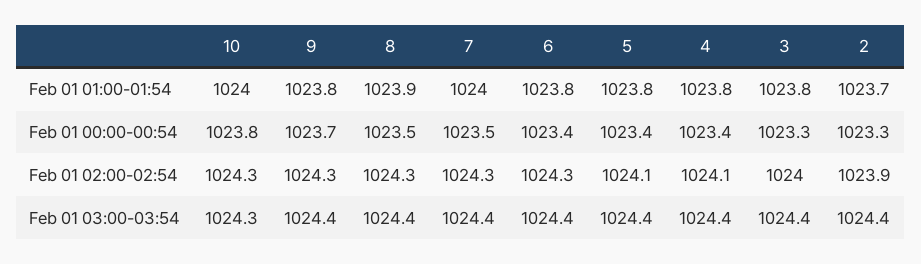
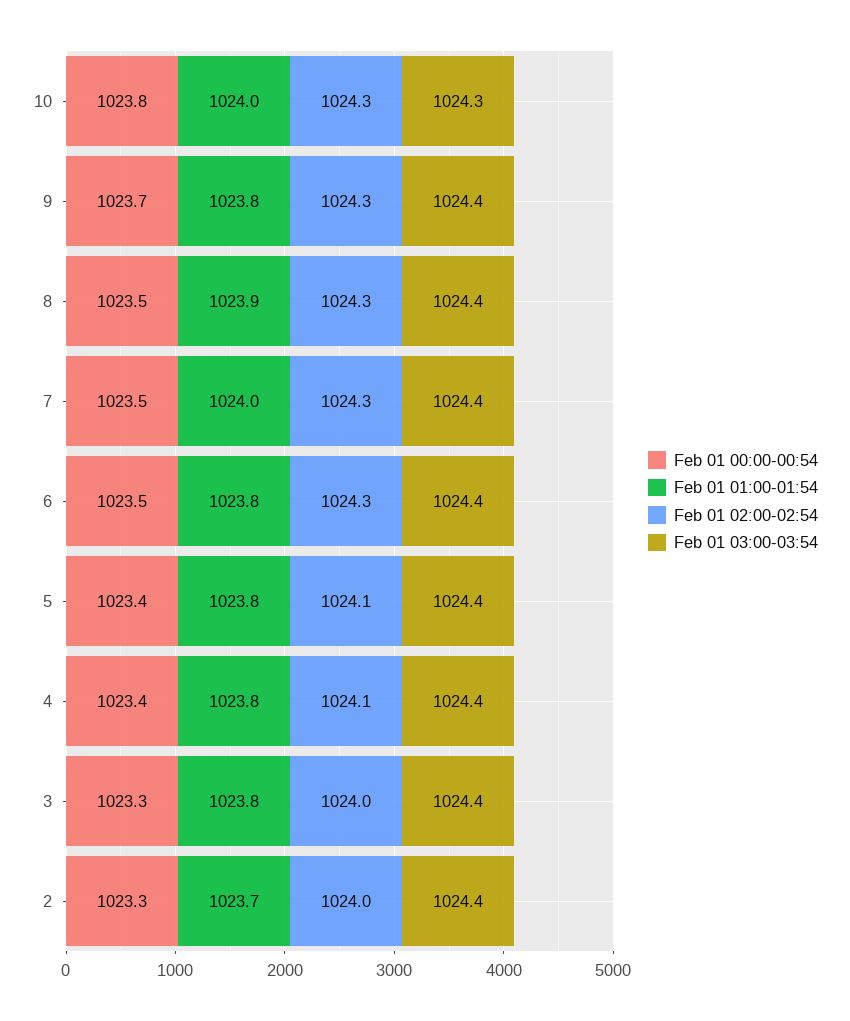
  {
    "Feb 01 01:00-01:54": {
      "10": 1024,
      "9": 1023.8,
      "8": 1023.9,
      "7": 1024,
      "6": 1023.8,
      "5": 1023.8,
      "4": 1023.8,
      "3": 1023.8,
      "2": 1023.7
    },
    "Feb 01 00:00-00:54": {
      "10": 1023.8,
      "9": 1023.7,
      "8": 1023.5,
      "7": 1023.5,
-     "6": 1023.4,
+     "6": 1023.5,
      "5": 1023.4,
      "4": 1023.4,
      "3": 1023.3,
      "2": 1023.3
    },
    "Feb 01 02:00-02:54": {
      "10": 1024.3,
      "9": 1024.3,
      "8": 1024.3,
      "7": 1024.3,
      "6": 1024.3,
      "5": 1024.1,
      "4": 1024.1,
      "3": 1024,
-     "2": 1023.9
+     "2": 1024
    },
    "Feb 01 03:00-03:54": {
      "10": 1024.3,
      "9": 1024.4,
      "8": 1024.4,
      "7": 1024.4,
      "6": 1024.4,
      "5": 1024.4,
      "4": 1024.4,
      "3": 1024.4,
      "2": 1024.4
    }
  }

